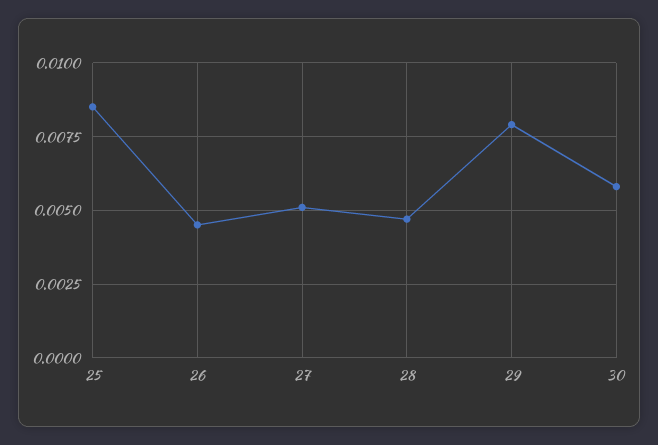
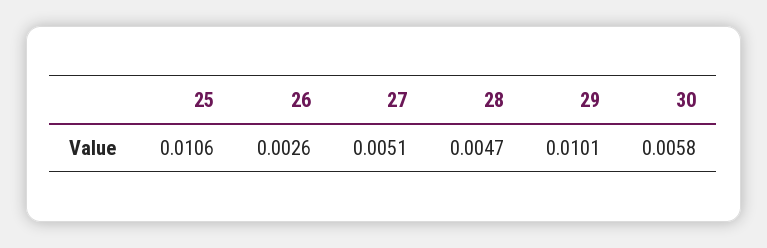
  {
-   "25": 0.0085,
+   "25": 0.0106,
-   "26": 0.0045,
+   "26": 0.0026,
    "27": 0.0051,
    "28": 0.0047,
-   "29": 0.008,
+   "29": 0.0101,
    "30": 0.0058
  }

